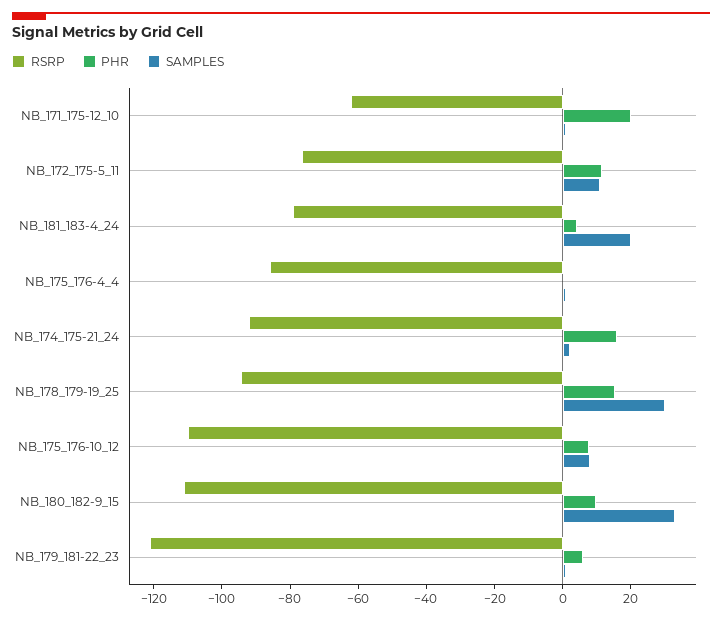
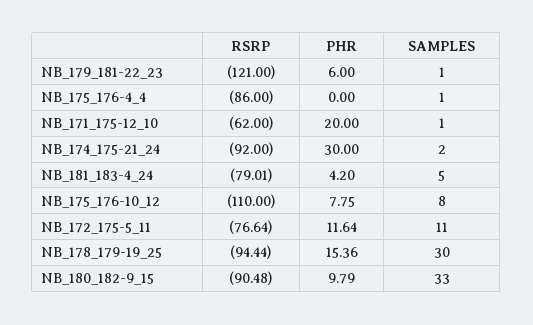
  {
    "RSRP": {
      "NB_171_175-12_10": -62,
      "NB_172_175-5_11": -76.64,
      "NB_181_183-4_24": -79.01,
      "NB_175_176-4_4": -86,
      "NB_174_175-21_24": -92,
      "NB_178_179-19_25": -94.44,
      "NB_175_176-10_12": -110,
-     "NB_180_182-9_15": -110,
+     "NB_180_182-9_15": -90.48,
      "NB_179_181-22_23": -121
    },
    "PHR": {
      "NB_171_175-12_10": 20,
      "NB_172_175-5_11": 11.64,
      "NB_181_183-4_24": 4.2,
      "NB_175_176-4_4": 0,
-     "NB_174_175-21_24": 15,
+     "NB_174_175-21_24": 30,
      "NB_178_179-19_25": 15.36,
      "NB_175_176-10_12": 7.75,
      "NB_180_182-9_15": 9.79,
      "NB_179_181-22_23": 6
    },
    "SAMPLES": {
      "NB_171_175-12_10": 1,
      "NB_172_175-5_11": 11,
-     "NB_181_183-4_24": 20,
+     "NB_181_183-4_24": 5,
      "NB_175_176-4_4": 1,
      "NB_174_175-21_24": 2,
      "NB_178_179-19_25": 30,
      "NB_175_176-10_12": 8,
      "NB_180_182-9_15": 33,
      "NB_179_181-22_23": 1
    }
  }

